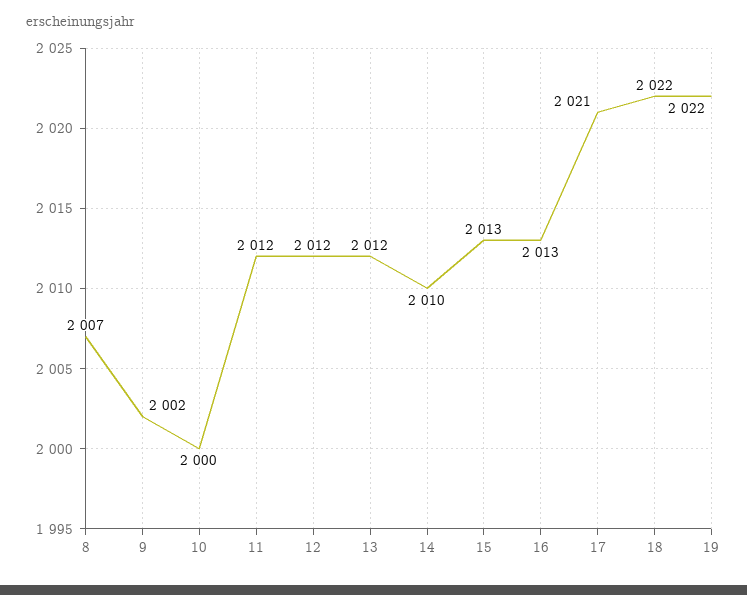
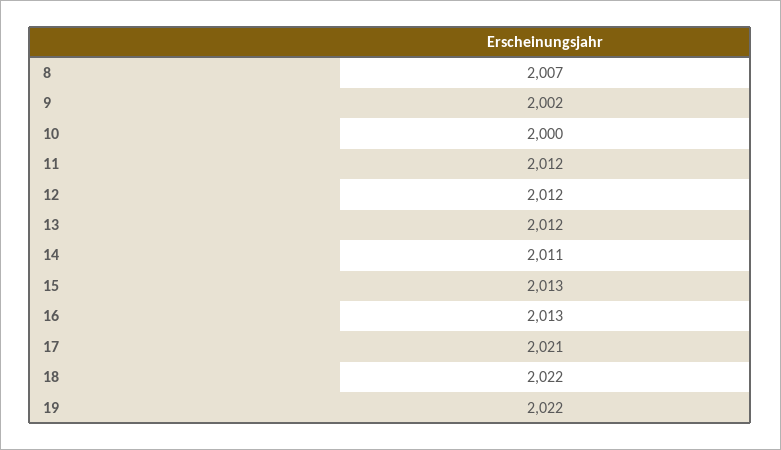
  {
    "8": 2007,
    "9": 2002,
    "10": 2000,
    "11": 2012,
    "12": 2012,
    "13": 2012,
-   "14": 2010,
+   "14": 2011,
    "15": 2013,
    "16": 2013,
    "17": 2021,
    "18": 2022,
    "19": 2022
  }

